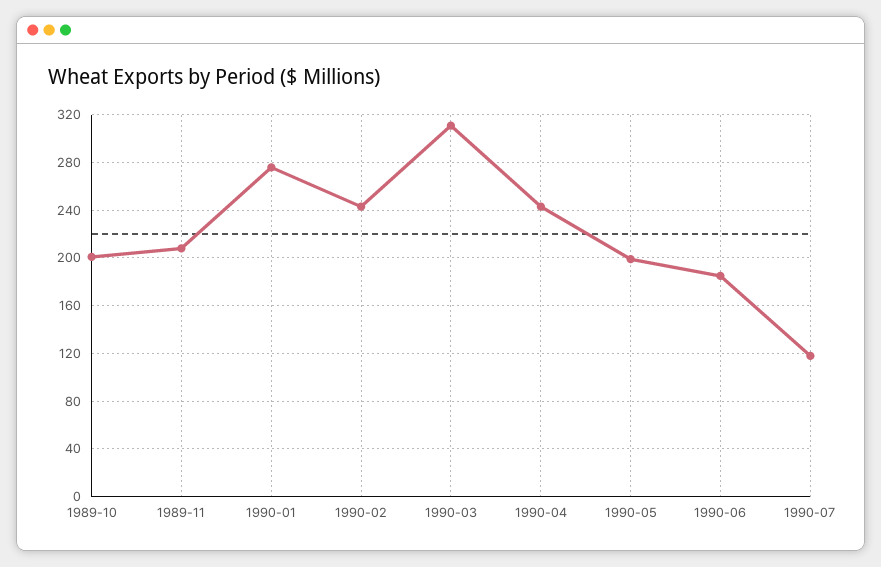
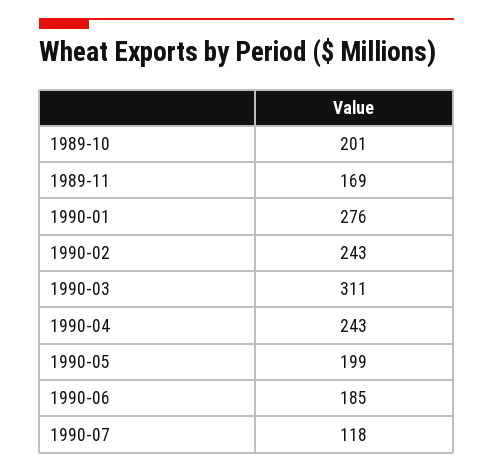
  {
    "1989-10": 201,
-   "1989-11": 210,
+   "1989-11": 169,
    "1990-01": 276,
    "1990-02": 243,
    "1990-03": 311,
    "1990-04": 243,
    "1990-05": 199,
    "1990-06": 185,
    "1990-07": 118
  }

